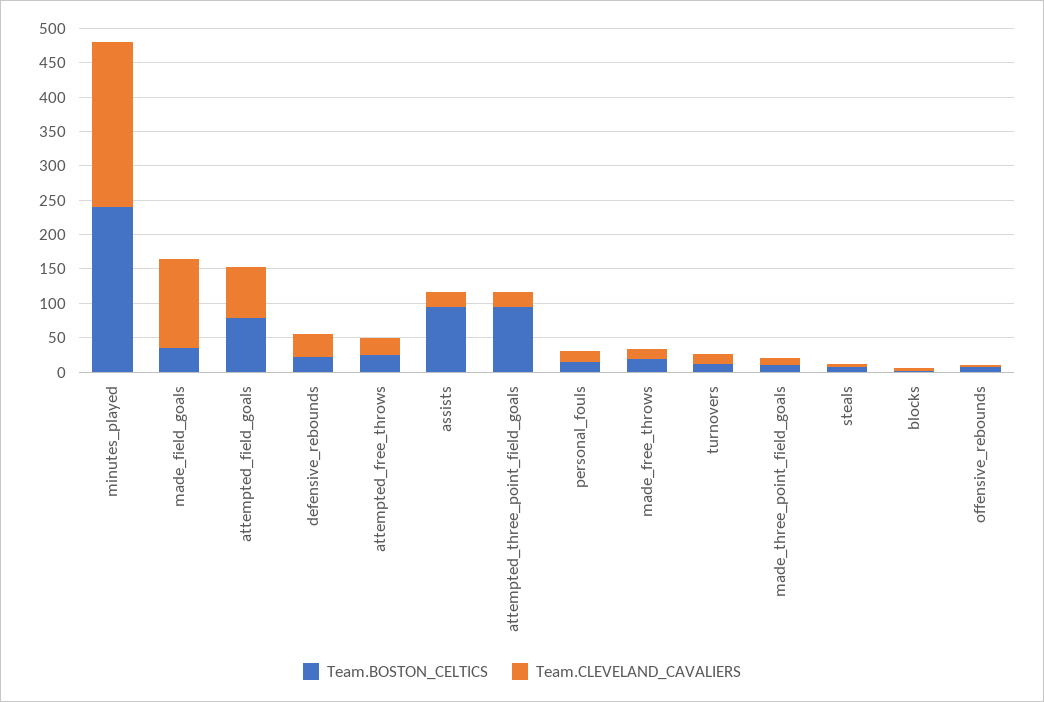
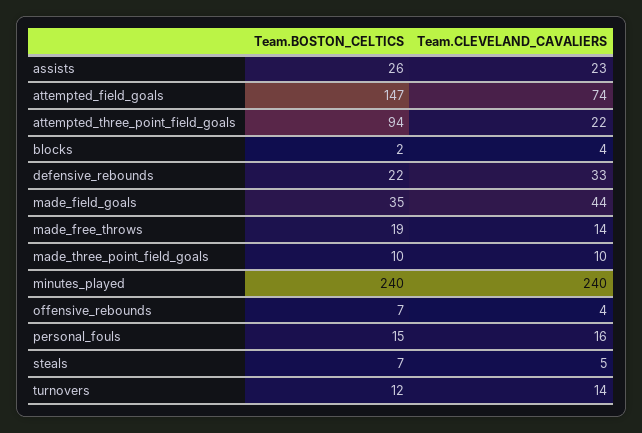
  {
    "Team.BOSTON_CELTICS": {
      "minutes_played": 240,
      "made_field_goals": 35,
-     "attempted_field_goals": 75,
+     "attempted_field_goals": 147,
      "defensive_rebounds": 22,
-     "attempted_free_throws": 25,
-     "assists": 100,
+     "assists": 26,
      "attempted_three_point_field_goals": 94,
      "personal_fouls": 15,
      "made_free_throws": 19,
      "turnovers": 12,
      "made_three_point_field_goals": 10,
      "steals": 7,
      "blocks": 2,
      "offensive_rebounds": 7
    },
    "Team.CLEVELAND_CAVALIERS": {
      "minutes_played": 240,
-     "made_field_goals": 125,
+     "made_field_goals": 44,
      "attempted_field_goals": 74,
      "defensive_rebounds": 33,
-     "attempted_free_throws": 25,
      "assists": 23,
      "attempted_three_point_field_goals": 22,
      "personal_fouls": 16,
      "made_free_throws": 14,
      "turnovers": 14,
      "made_three_point_field_goals": 10,
      "steals": 5,
      "blocks": 4,
      "offensive_rebounds": 4
    }
  }

